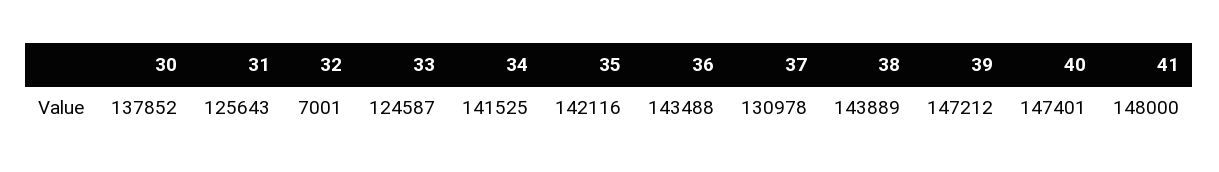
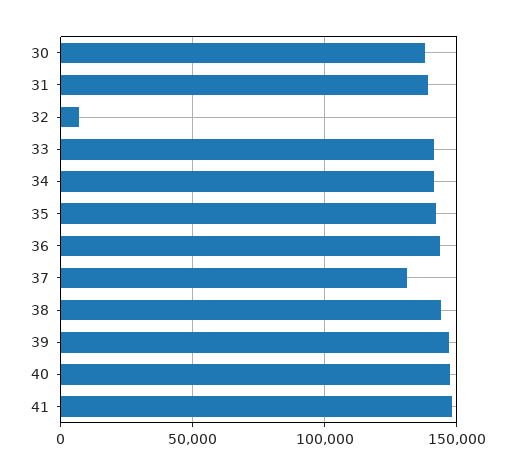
  {
    "30": 137852,
-   "31": 125643,
+   "31": 140000,
    "32": 7001,
-   "33": 124587,
+   "33": 140000,
    "34": 141525,
    "35": 142116,
    "36": 143488,
    "37": 130978,
    "38": 143889,
    "39": 147212,
    "40": 147401,
    "41": 148000
  }

